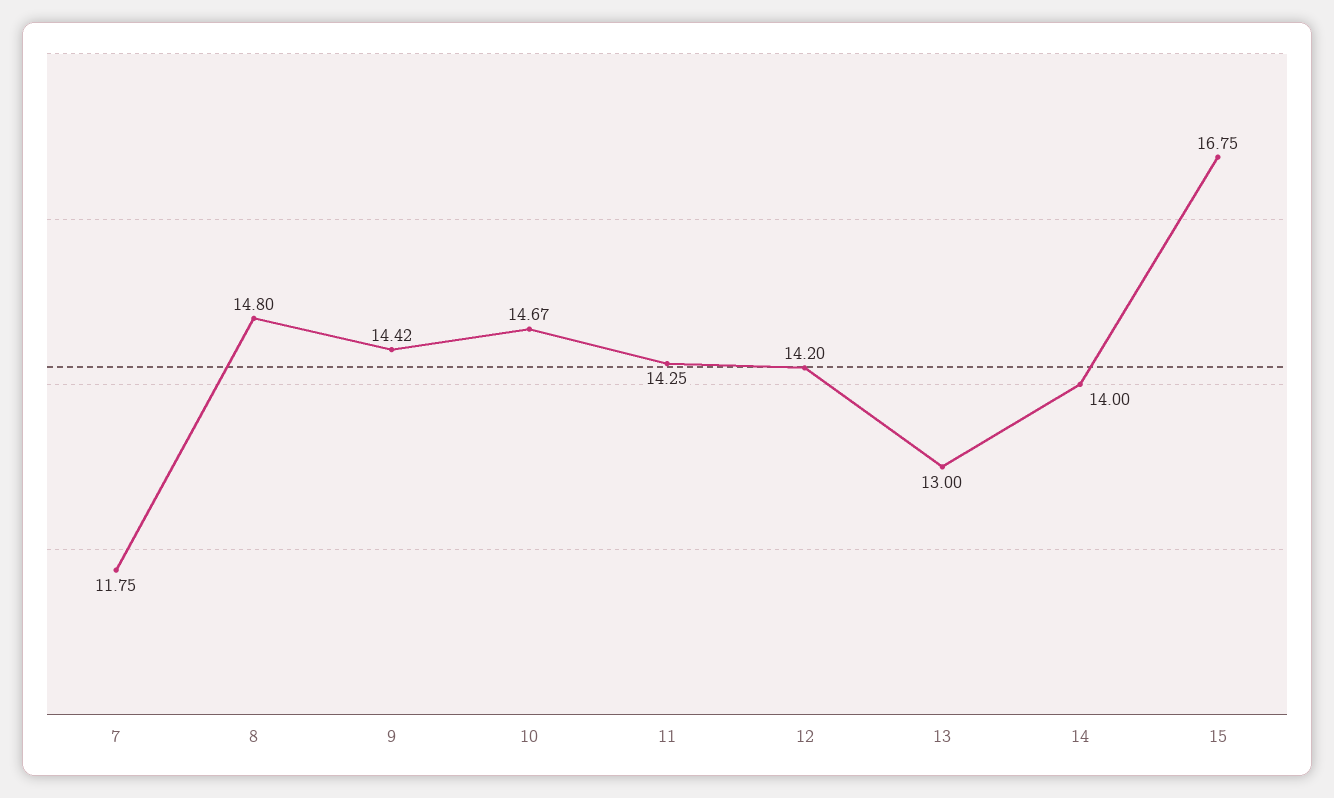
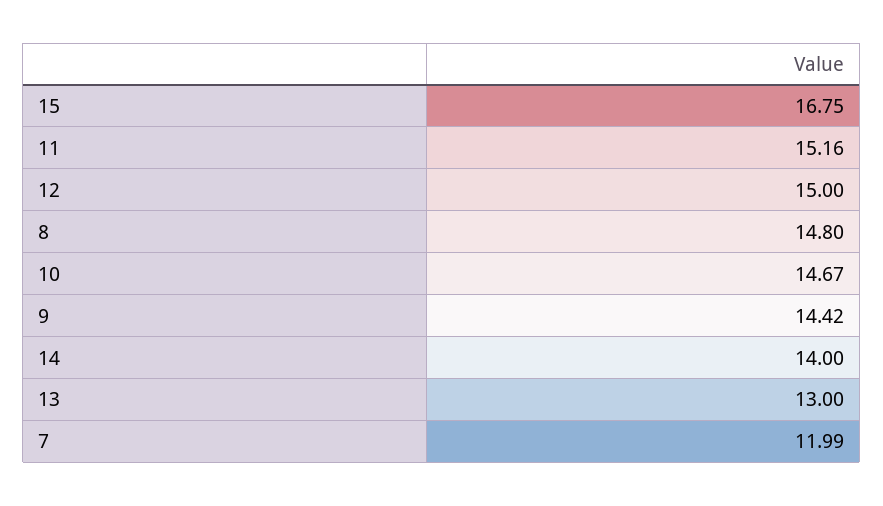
  {
-   "7": 11.75,
+   "7": 11.99,
    "8": 14.8,
    "9": 14.42,
    "10": 14.67,
-   "11": 14.25,
+   "11": 15.16,
-   "12": 14.2,
+   "12": 15,
    "13": 13,
    "14": 14,
    "15": 16.75
  }

